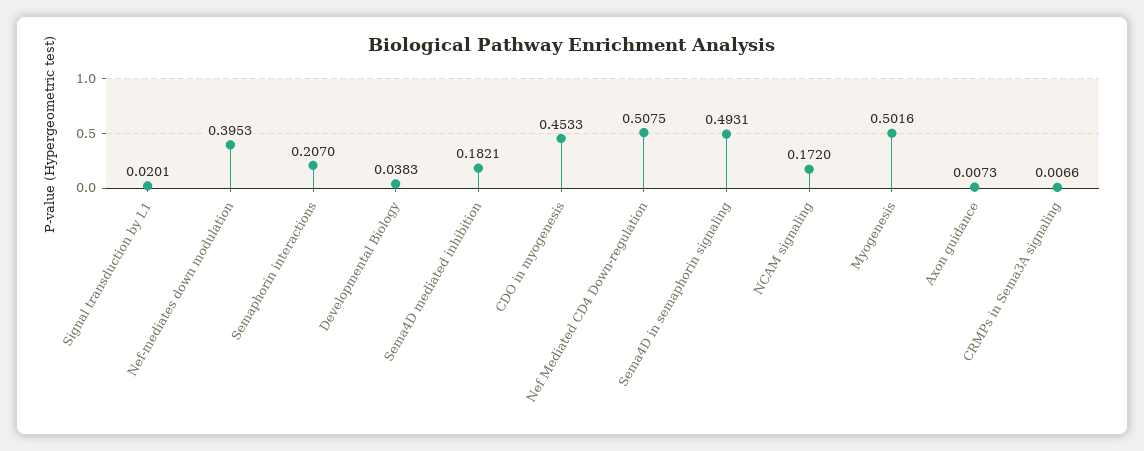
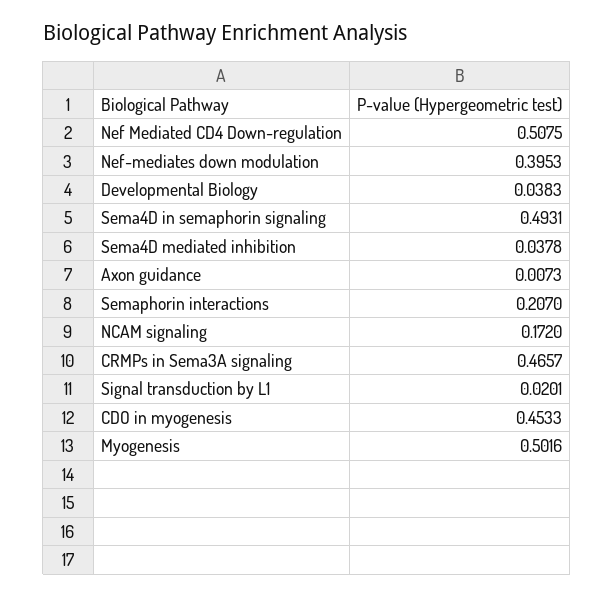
  {
    "Signal transduction by L1": 0.0201,
    "Nef-mediates down modulation": 0.3953,
    "Semaphorin interactions": 0.207,
    "Developmental Biology": 0.0383,
-   "Sema4D mediated inhibition": 0.1821,
+   "Sema4D mediated inhibition": 0.0378,
    "CDO in myogenesis": 0.4533,
    "Nef Mediated CD4 Down-regulation": 0.5075,
    "Sema4D in semaphorin signaling": 0.4931,
    "NCAM signaling": 0.172,
    "Myogenesis": 0.5016,
    "Axon guidance": 0.0073,
-   "CRMPs in Sema3A signaling": 0.0066
+   "CRMPs in Sema3A signaling": 0.4657
  }

